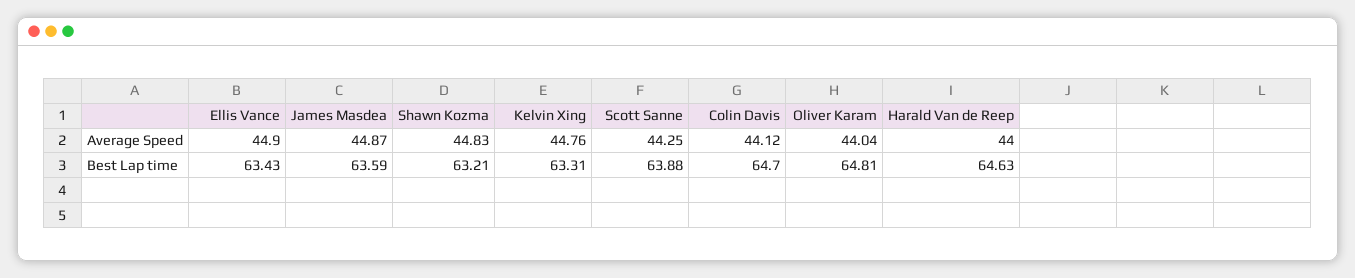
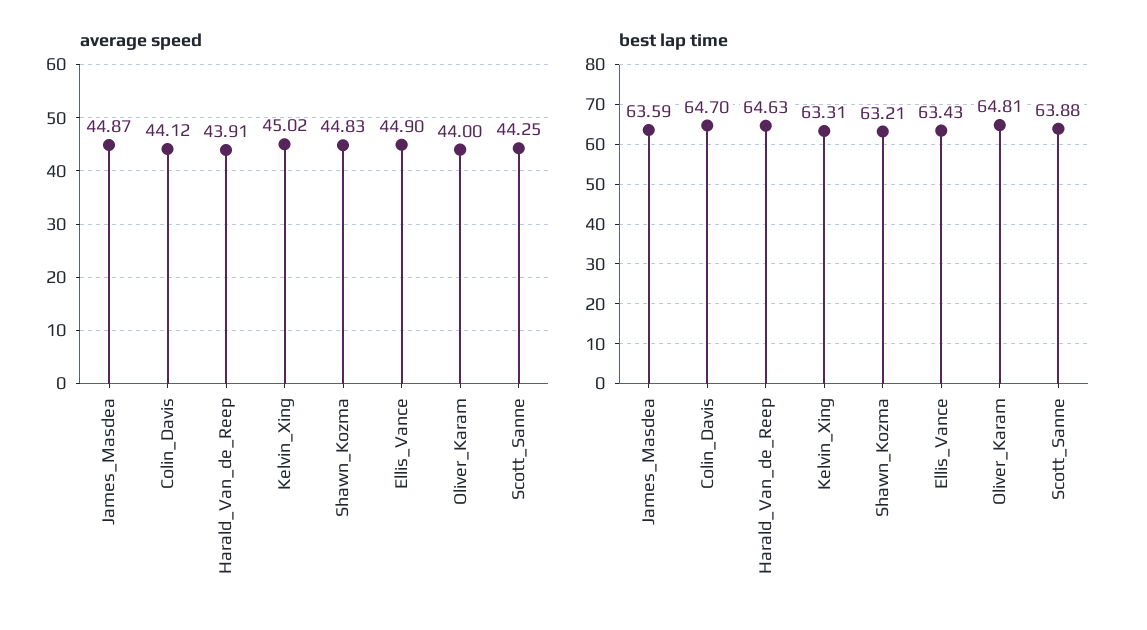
  {
    "Average Speed": {
      "Ellis Vance": 44.9,
      "James Masdea": 44.87,
      "Shawn Kozma": 44.83,
-     "Kelvin Xing": 44.76,
+     "Kelvin Xing": 45.02,
      "Scott Sanne": 44.25,
      "Colin Davis": 44.12,
-     "Oliver Karam": 44.04,
+     "Oliver Karam": 44,
-     "Harald Van de Reep": 44
+     "Harald Van de Reep": 43.91
    },
    "Best Lap time": {
      "Ellis Vance": 63.43,
      "James Masdea": 63.59,
      "Shawn Kozma": 63.21,
      "Kelvin Xing": 63.31,
      "Scott Sanne": 63.88,
      "Colin Davis": 64.7,
      "Oliver Karam": 64.81,
      "Harald Van de Reep": 64.63
    }
  }

